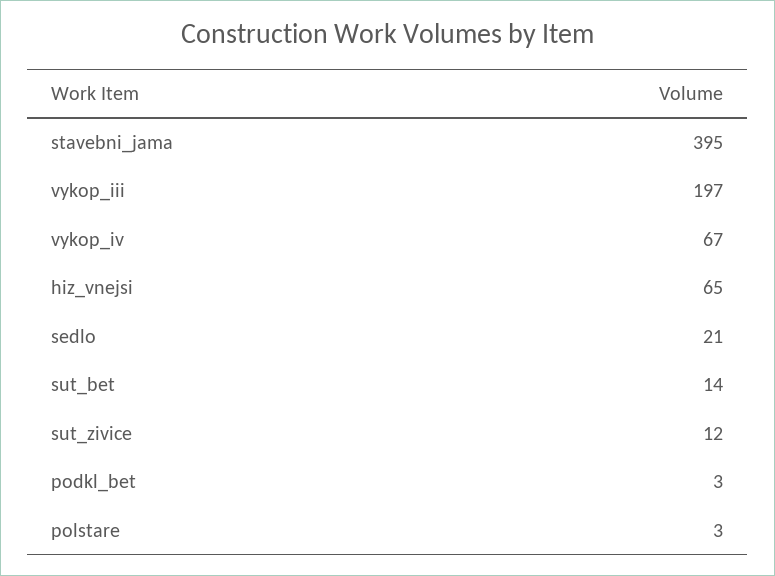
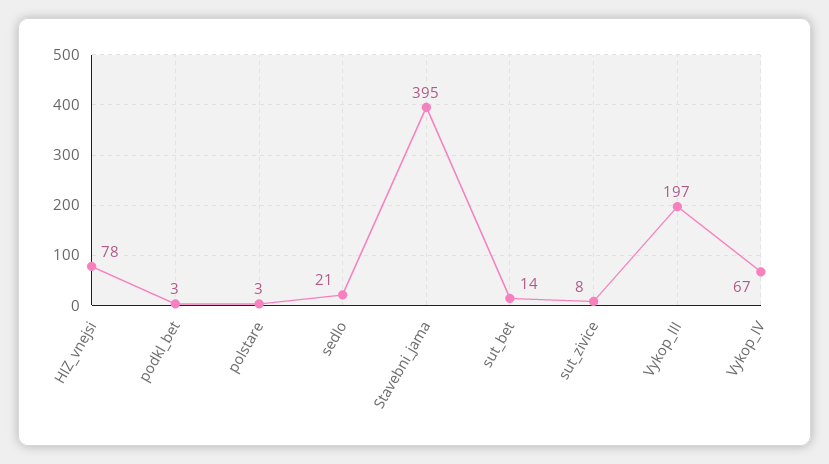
  {
    "stavebni_jama": 395,
    "vykop_iii": 197,
    "vykop_iv": 67,
-   "hiz_vnejsi": 65,
+   "hiz_vnejsi": 78,
    "sedlo": 21,
    "sut_bet": 14,
-   "sut_zivice": 12,
+   "sut_zivice": 8,
    "podkl_bet": 3,
    "polstare": 3
  }

